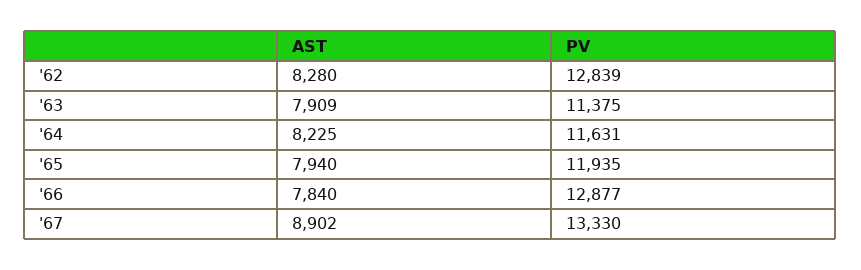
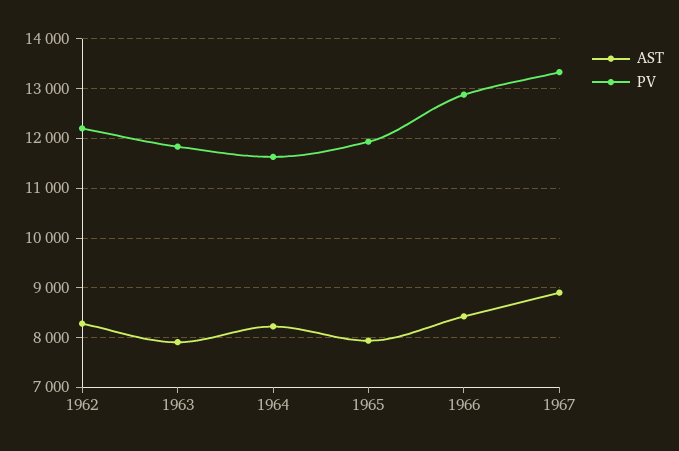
  {
    "AST": {
      "'62": 8280,
      "'63": 7909,
      "'64": 8225,
      "'65": 7940,
-     "'66": 7840,
+     "'66": 8400,
      "'67": 8902
    },
    "PV": {
-     "'62": 12839,
+     "'62": 12200,
-     "'63": 11375,
+     "'63": 11800,
      "'64": 11631,
      "'65": 11935,
      "'66": 12877,
      "'67": 13330
    }
  }

